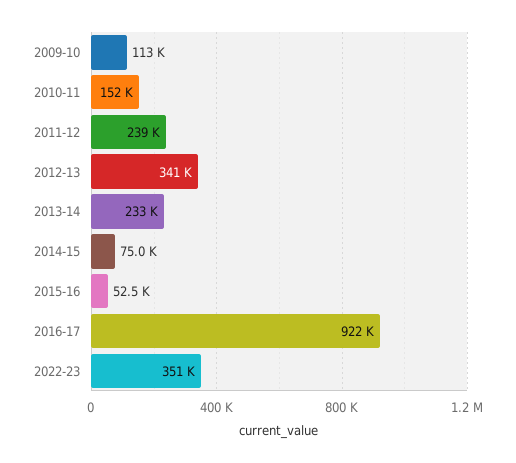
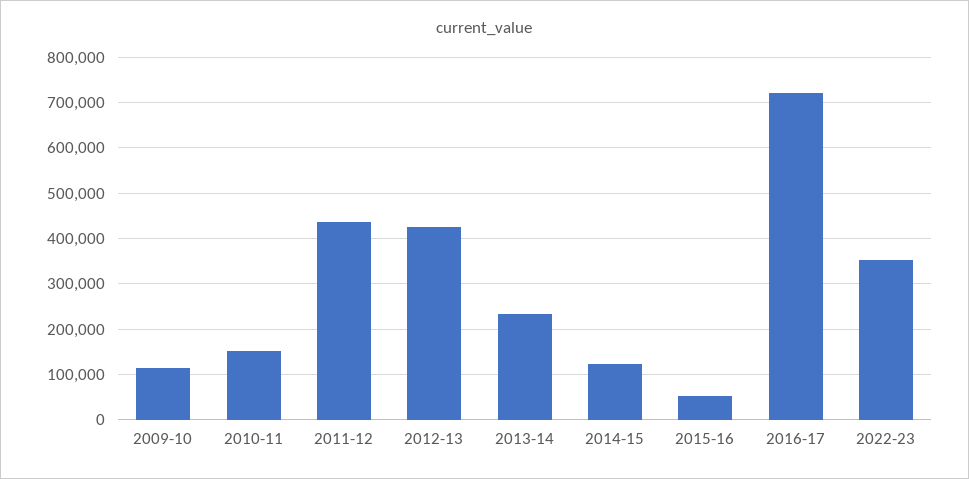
  {
    "2009-10": 113000,
    "2010-11": 152000,
-   "2011-12": 239000,
+   "2011-12": 440000,
-   "2012-13": 341000,
+   "2012-13": 420000,
    "2013-14": 233000,
-   "2014-15": 75000,
+   "2014-15": 120000,
    "2015-16": 52500,
-   "2016-17": 922000,
+   "2016-17": 720000,
    "2022-23": 351000
  }

